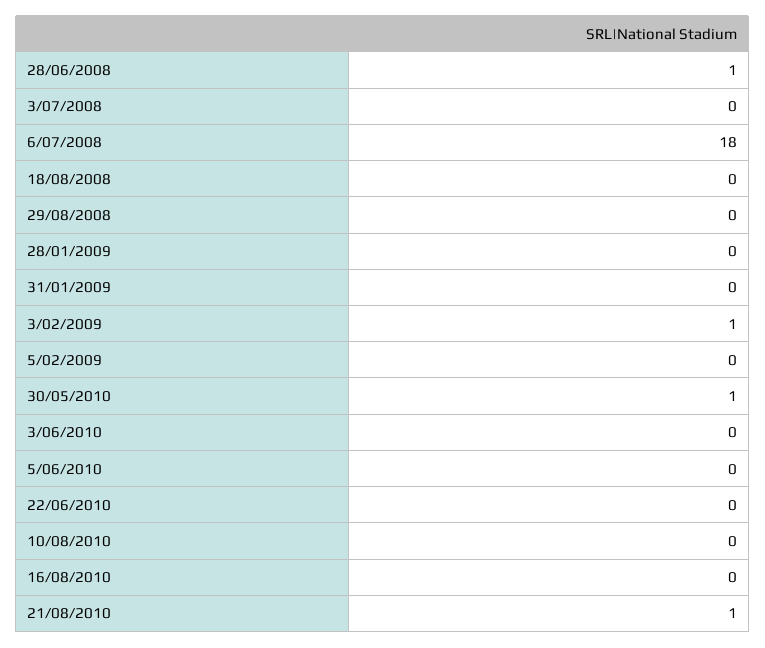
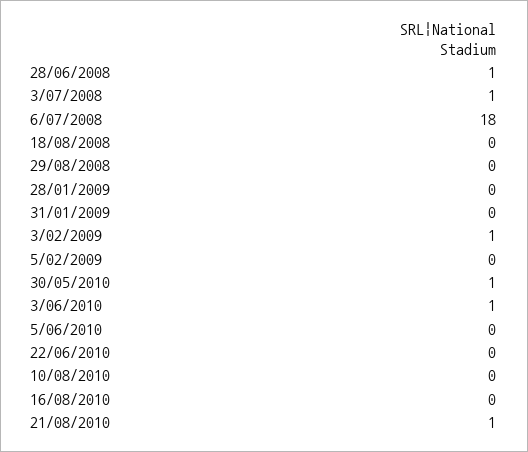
  {
    "28/06/2008": 1,
-   "3/07/2008": 0,
+   "3/07/2008": 1,
    "6/07/2008": 18,
    "18/08/2008": 0,
    "29/08/2008": 0,
    "28/01/2009": 0,
    "31/01/2009": 0,
    "3/02/2009": 1,
    "5/02/2009": 0,
    "30/05/2010": 1,
-   "3/06/2010": 0,
+   "3/06/2010": 1,
    "5/06/2010": 0,
    "22/06/2010": 0,
    "10/08/2010": 0,
    "16/08/2010": 0,
    "21/08/2010": 1
  }

